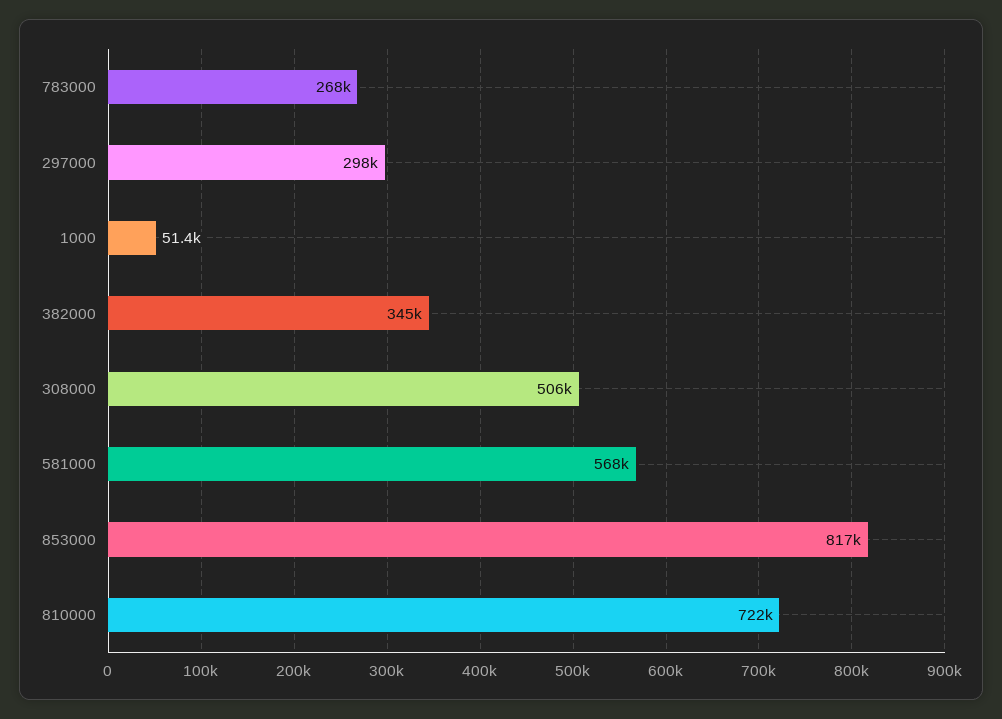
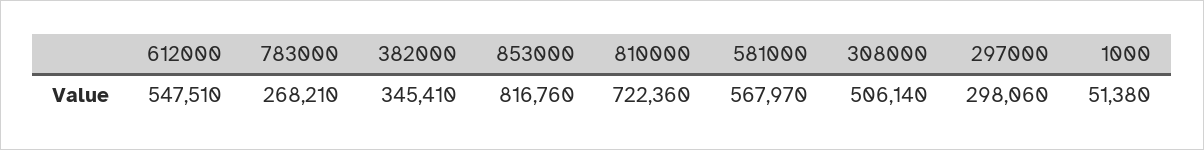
  {
    "783000": 268210,
    "297000": 298060,
    "1000": 51380,
    "382000": 345410,
    "308000": 506140,
    "581000": 567970,
    "853000": 816760,
-   "810000": 722360
+   "810000": 722360,
+   "612000": 547510
  }

